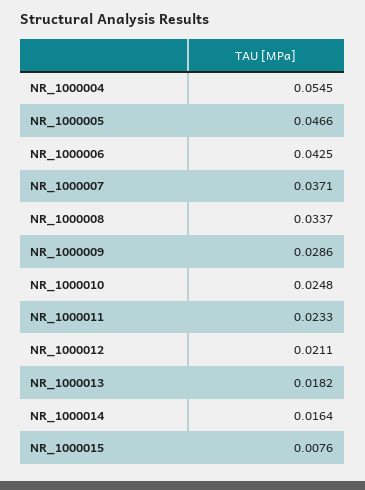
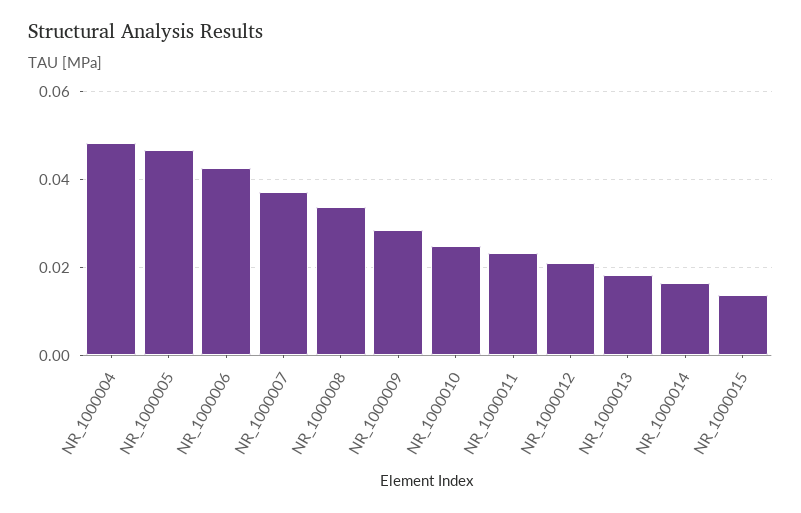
  {
-   "NR_1000004": 0.0545,
+   "NR_1000004": 0.048,
    "NR_1000005": 0.0466,
    "NR_1000006": 0.0425,
    "NR_1000007": 0.0371,
    "NR_1000008": 0.0337,
    "NR_1000009": 0.0286,
    "NR_1000010": 0.0248,
    "NR_1000011": 0.0233,
    "NR_1000012": 0.0211,
    "NR_1000013": 0.0182,
    "NR_1000014": 0.0164,
-   "NR_1000015": 0.0076
+   "NR_1000015": 0.014
  }

